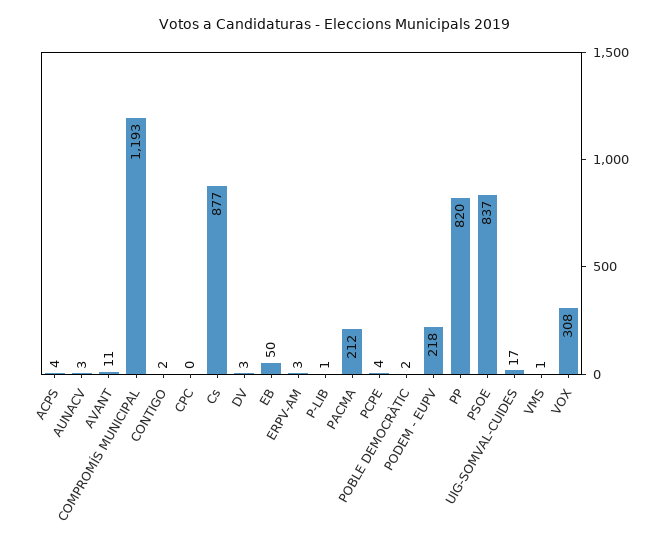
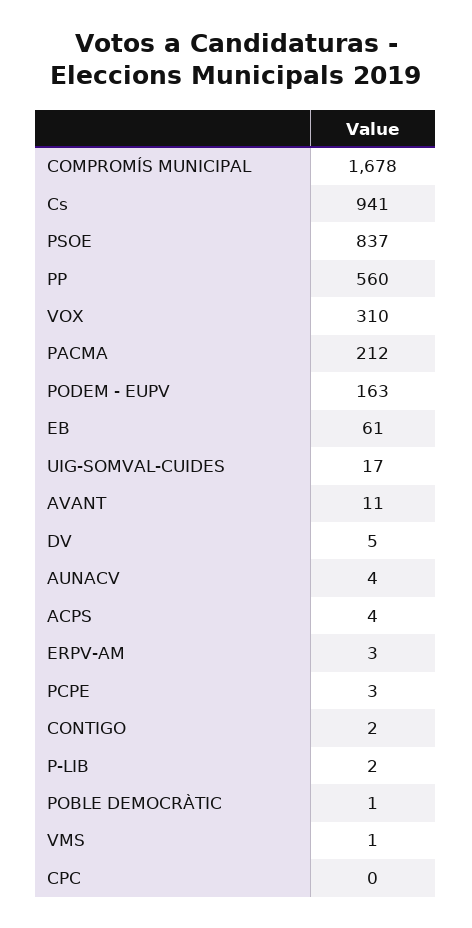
  {
    "ACPS": 4,
-   "AUNACV": 3,
+   "AUNACV": 4,
    "AVANT": 11,
-   "COMPROMÍS MUNICIPAL": 1193,
+   "COMPROMÍS MUNICIPAL": 1678,
    "CONTIGO": 2,
    "CPC": 0,
-   "Cs": 877,
+   "Cs": 941,
-   "DV": 3,
+   "DV": 5,
-   "EB": 50,
+   "EB": 61,
    "ERPV-AM": 3,
-   "P-LIB": 1,
+   "P-LIB": 2,
    "PACMA": 212,
-   "PCPE": 4,
+   "PCPE": 3,
-   "POBLE DEMOCRÀTIC": 2,
+   "POBLE DEMOCRÀTIC": 1,
-   "PODEM - EUPV": 218,
+   "PODEM - EUPV": 163,
-   "PP": 820,
+   "PP": 560,
    "PSOE": 837,
    "UIG-SOMVAL-CUIDES": 17,
    "VMS": 1,
-   "VOX": 308
+   "VOX": 310
  }

